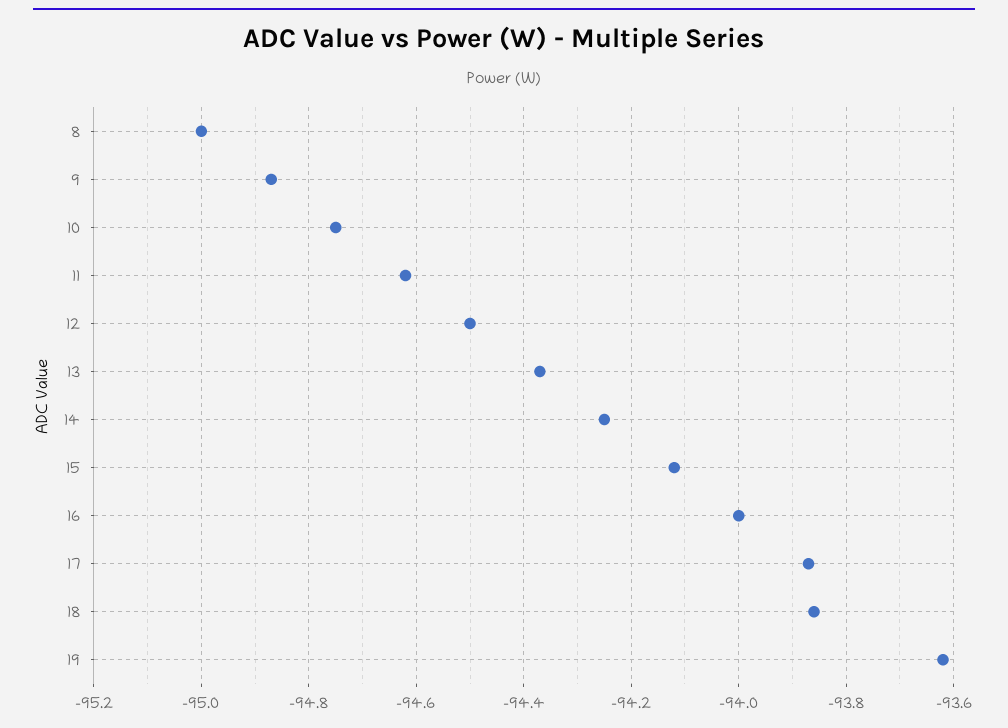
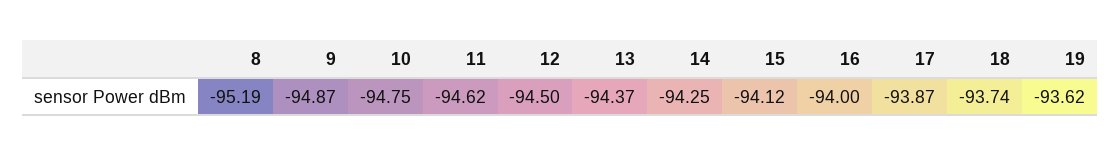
  {
-   "8": -95,
+   "8": -95.19,
    "9": -94.87,
    "10": -94.75,
    "11": -94.62,
    "12": -94.5,
    "13": -94.37,
    "14": -94.25,
    "15": -94.12,
    "16": -94,
    "17": -93.87,
-   "18": -93.85,
+   "18": -93.74,
    "19": -93.62
  }

